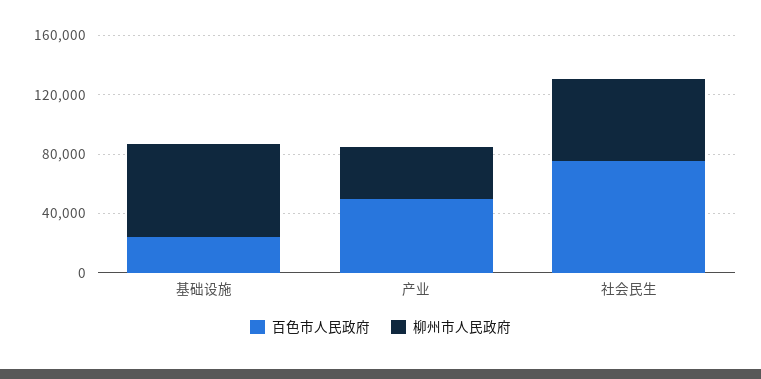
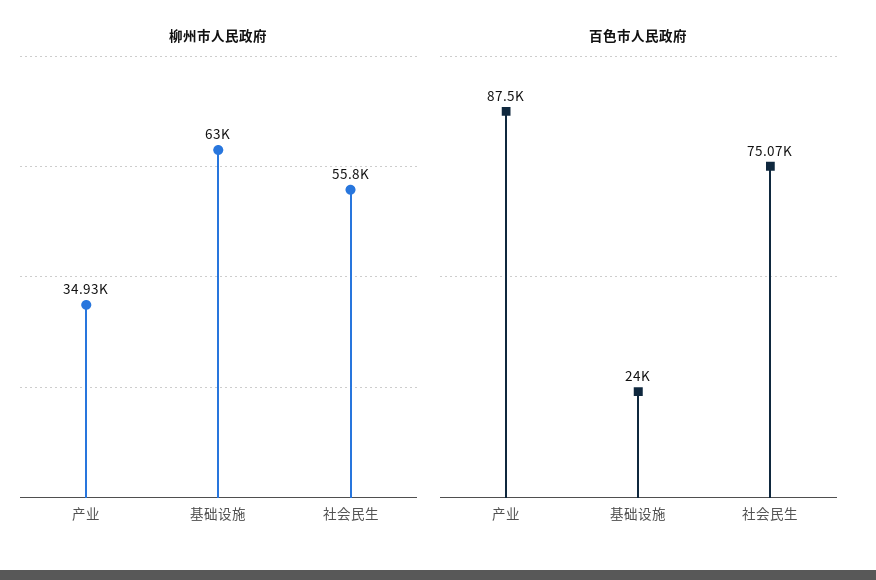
  {
    "百色市人民政府": {
      "基础设施": 24000,
-     "产业": 50000,
+     "产业": 87500,
      "社会民生": 75070
    },
    "柳州市人民政府": {
      "基础设施": 63000,
      "产业": 34930,
      "社会民生": 55800
    }
  }

